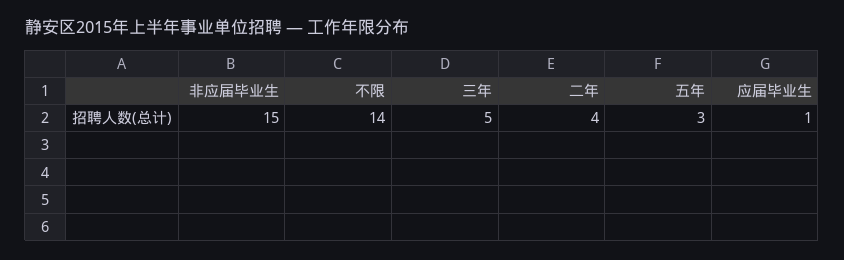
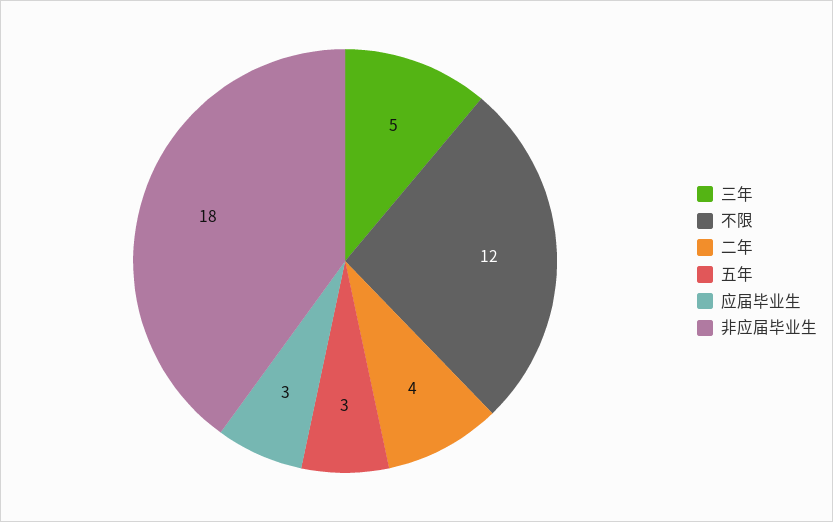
  {
-   "非应届毕业生": 15,
+   "非应届毕业生": 18,
-   "不限": 14,
+   "不限": 12,
    "三年": 5,
    "二年": 4,
    "五年": 3,
-   "应届毕业生": 1
+   "应届毕业生": 3
  }

